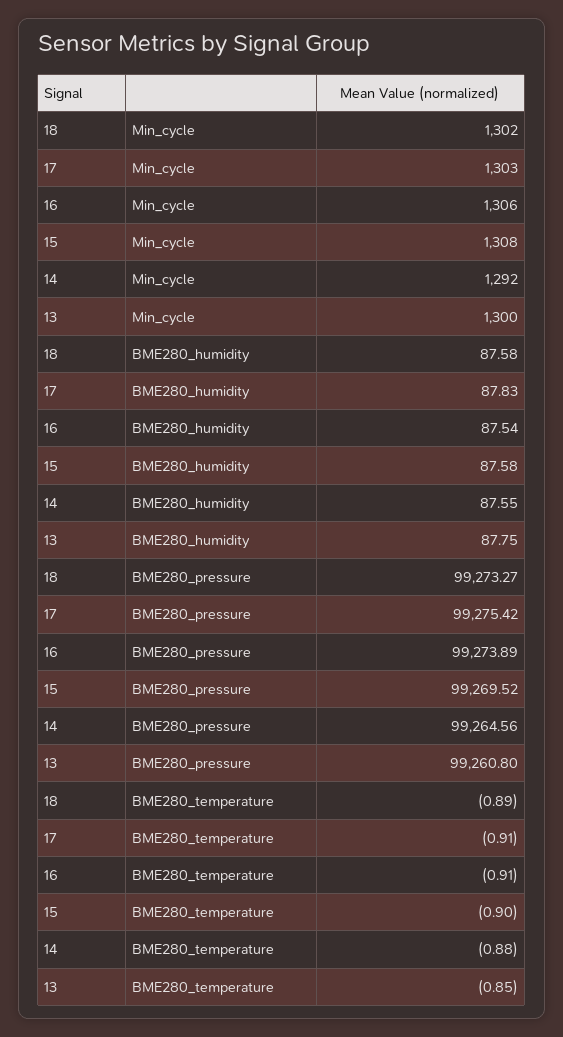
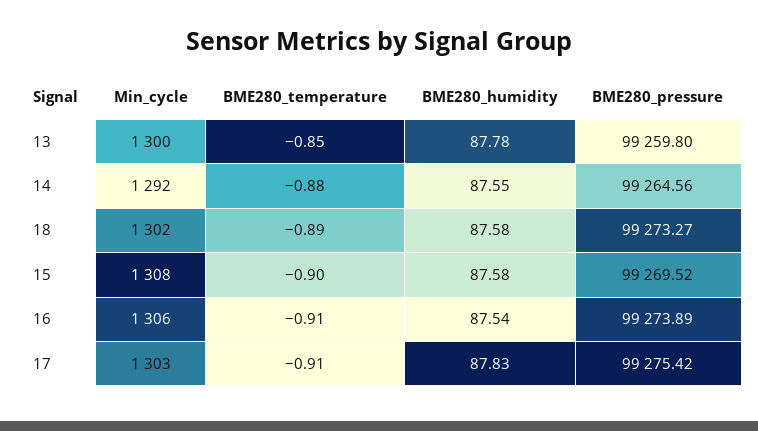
  {
    "18": {
      "Min_cycle": 1302,
      "BME280_humidity": 87.58,
      "BME280_pressure": 99273.27,
      "BME280_temperature": -0.89
    },
    "17": {
      "Min_cycle": 1303,
      "BME280_humidity": 87.83,
      "BME280_pressure": 99275.42,
      "BME280_temperature": -0.91
    },
    "16": {
      "Min_cycle": 1306,
      "BME280_humidity": 87.54,
      "BME280_pressure": 99273.89,
      "BME280_temperature": -0.91
    },
    "15": {
      "Min_cycle": 1308,
      "BME280_humidity": 87.58,
      "BME280_pressure": 99269.52,
      "BME280_temperature": -0.9
    },
    "14": {
      "Min_cycle": 1292,
      "BME280_humidity": 87.55,
      "BME280_pressure": 99264.56,
      "BME280_temperature": -0.88
    },
    "13": {
      "Min_cycle": 1300,
-     "BME280_humidity": 87.75,
+     "BME280_humidity": 87.78,
-     "BME280_pressure": 99260.8,
+     "BME280_pressure": 99259.8,
      "BME280_temperature": -0.85
    }
  }

